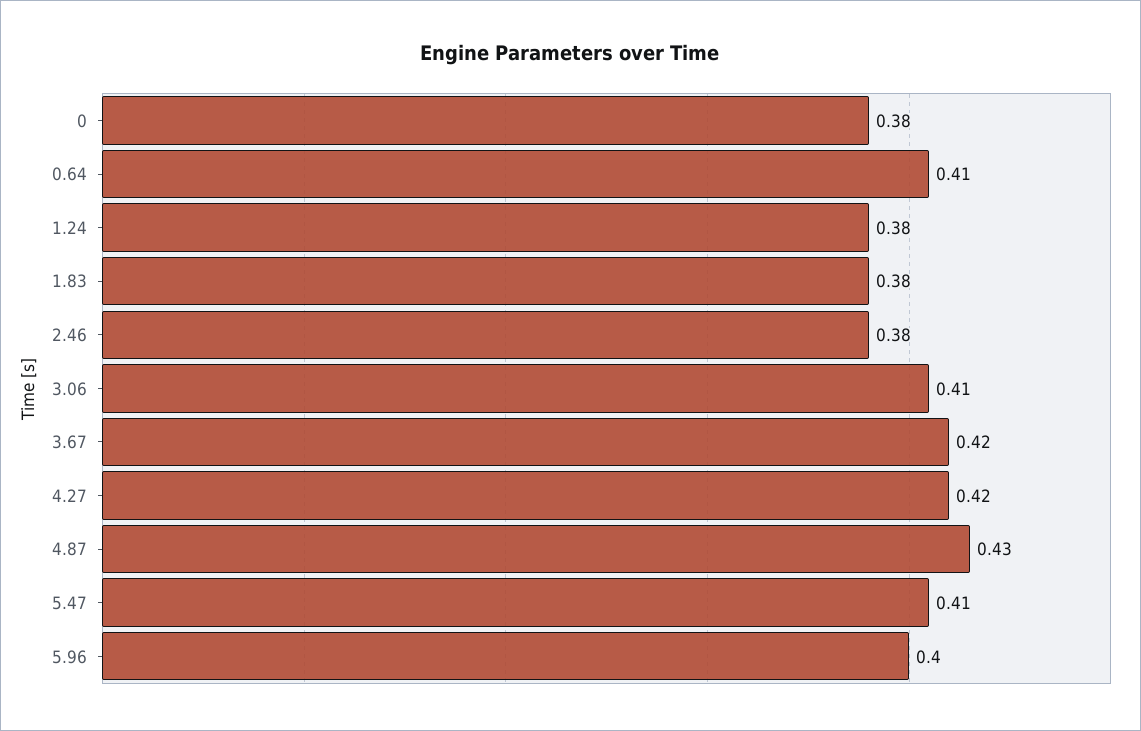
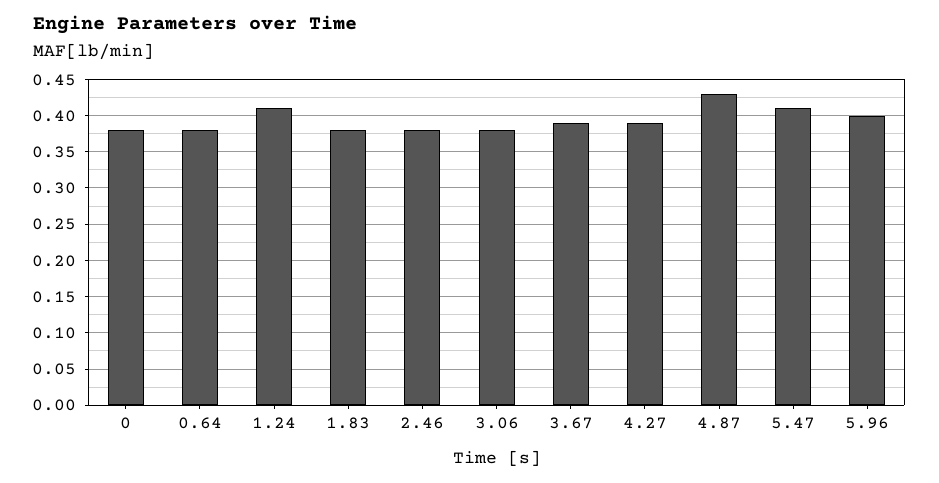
  {
    "0": 0.38,
-   "0.64": 0.41,
+   "0.64": 0.38,
-   "1.24": 0.38,
+   "1.24": 0.41,
    "1.83": 0.38,
    "2.46": 0.38,
-   "3.06": 0.41,
+   "3.06": 0.38,
-   "3.67": 0.42,
+   "3.67": 0.39,
-   "4.27": 0.42,
+   "4.27": 0.39,
    "4.87": 0.43,
    "5.47": 0.41,
    "5.96": 0.4
  }

